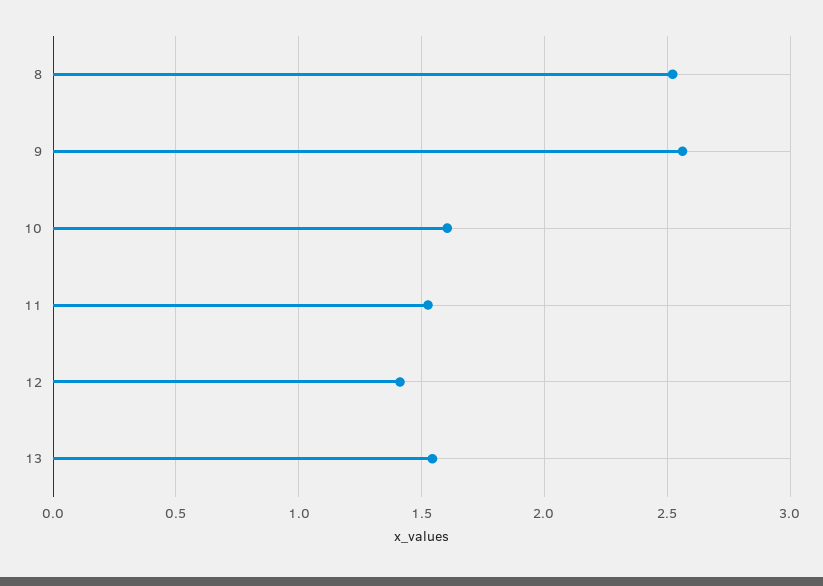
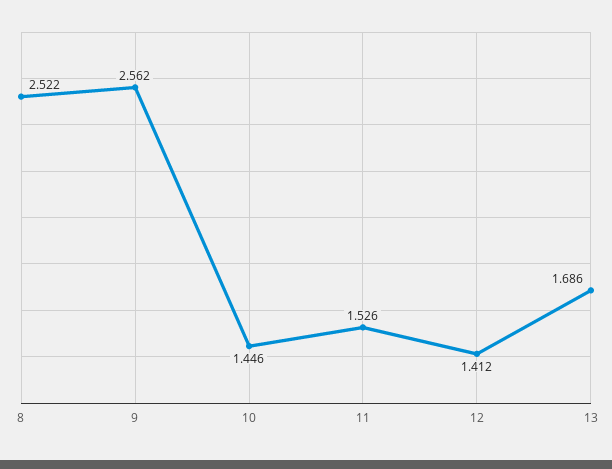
  {
    "8": 2.522,
    "9": 2.562,
-   "10": 1.6,
+   "10": 1.446,
    "11": 1.526,
    "12": 1.412,
-   "13": 1.55
+   "13": 1.686
  }

